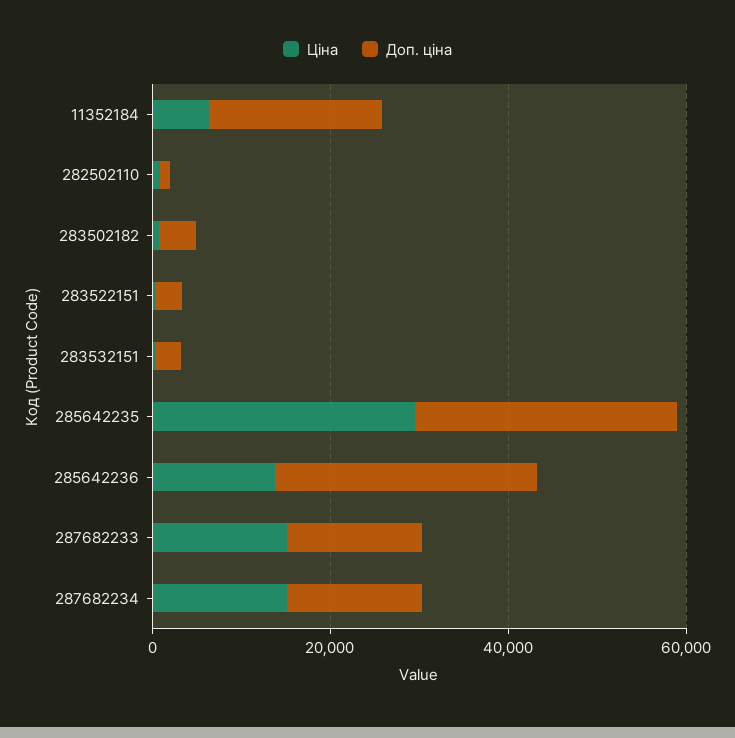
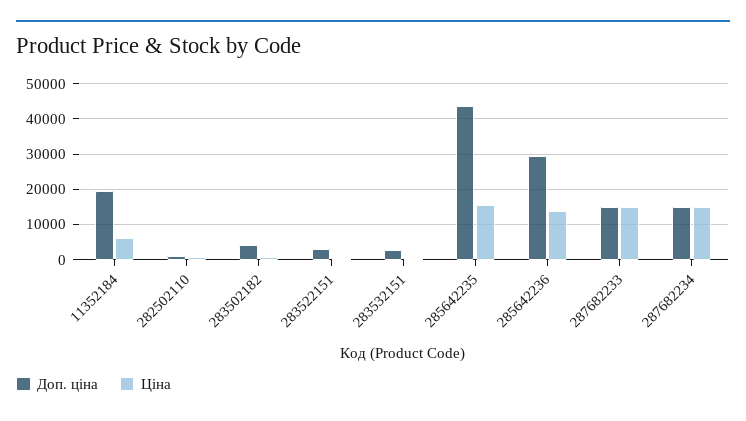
  {
    "Ціна": {
      "11352184": 6000,
      "282502110": 0,
      "283502182": 0,
      "283522151": 0,
      "283532151": 0,
-     "285642235": 30000,
+     "285642235": 16000,
      "285642236": 14000,
      "287682233": 16000,
      "287682234": 16000
    },
    "Доп. ціна": {
      "11352184": 20000,
      "282502110": 2000,
      "283502182": 4000,
      "283522151": 2000,
      "283532151": 2000,
-     "285642235": 30000,
+     "285642235": 44000,
      "285642236": 30000,
      "287682233": 16000,
      "287682234": 16000
    }
  }

